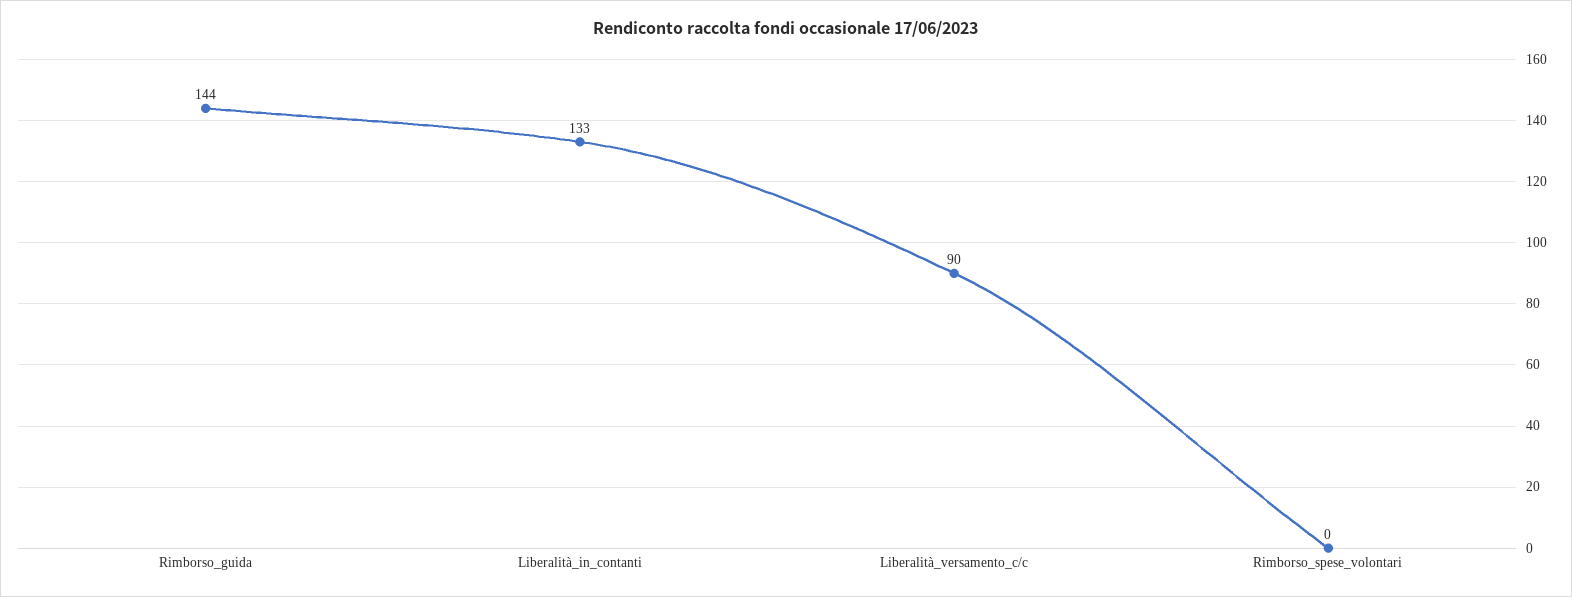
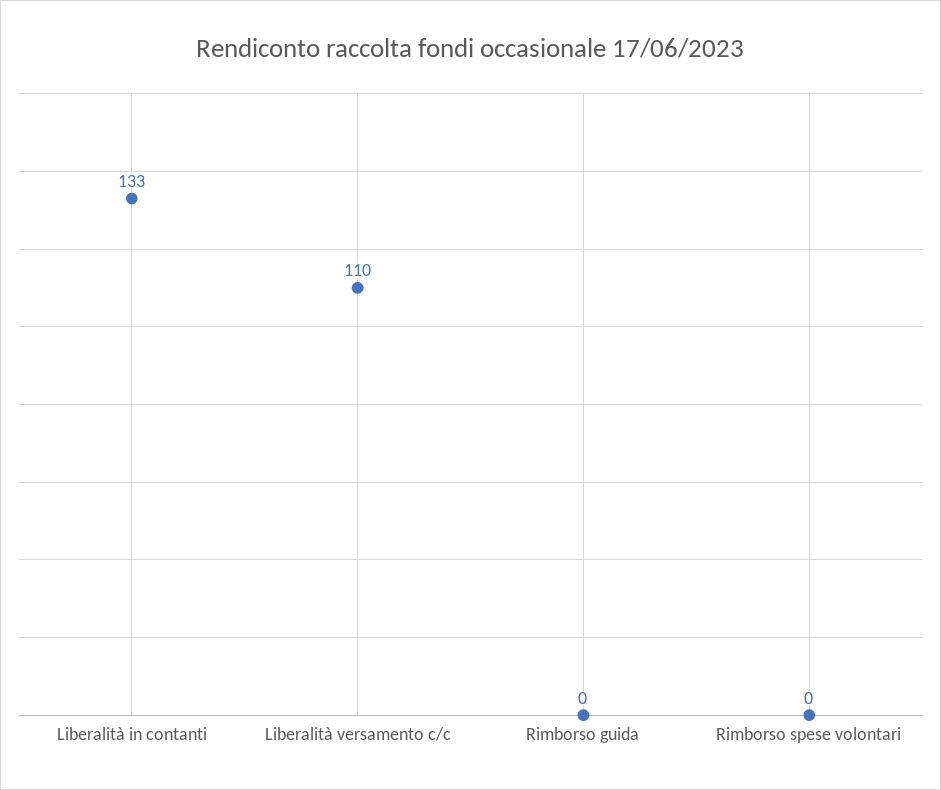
  {
-   "Rimborso_guida": 144,
+   "Rimborso_guida": 0,
    "Liberalità_in_contanti": 133,
-   "Liberalità_versamento_c/c": 90,
+   "Liberalità_versamento_c/c": 110,
    "Rimborso_spese_volontari": 0
  }

